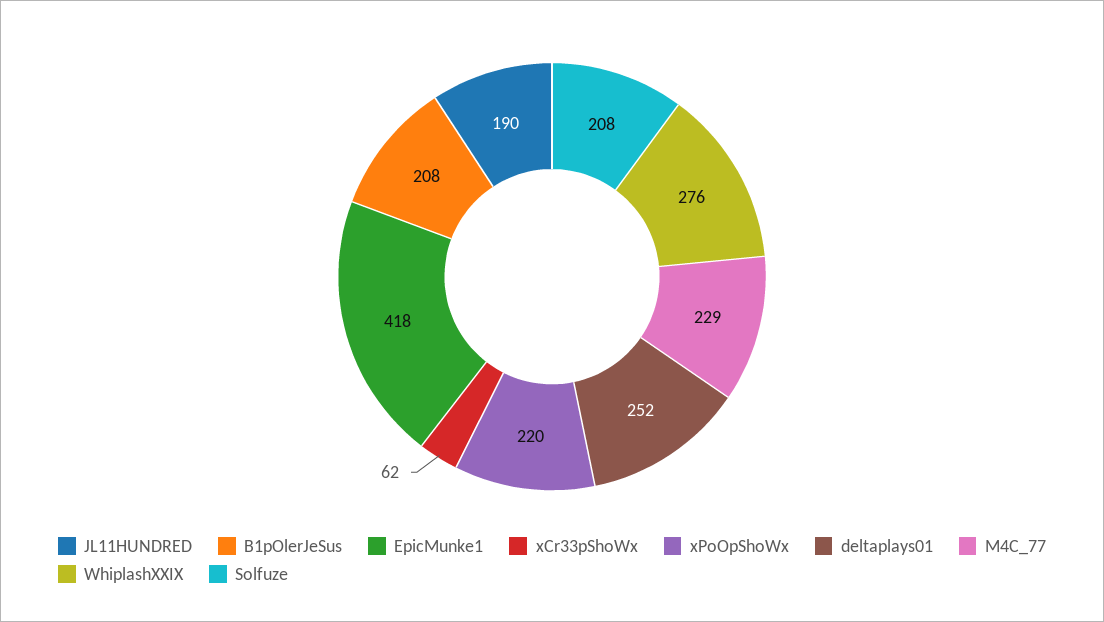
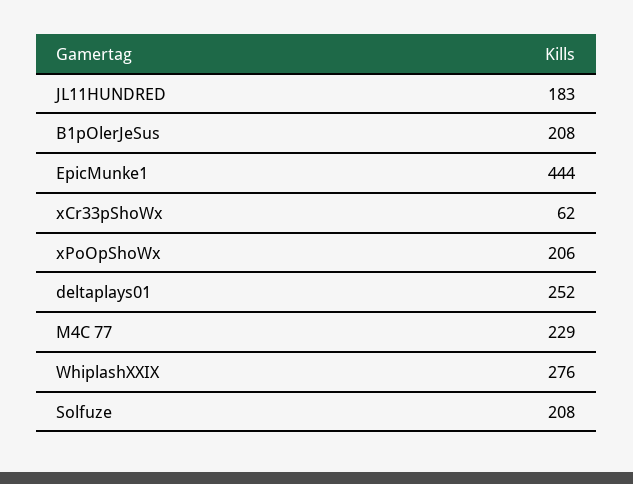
  {
-   "JL11HUNDRED": 190,
+   "JL11HUNDRED": 183,
    "B1pOlerJeSus": 208,
-   "EpicMunke1": 418,
+   "EpicMunke1": 444,
    "xCr33pShoWx": 62,
-   "xPoOpShoWx": 220,
+   "xPoOpShoWx": 206,
    "deltaplays01": 252,
    "M4C_77": 229,
    "WhiplashXXIX": 276,
    "Solfuze": 208
  }

